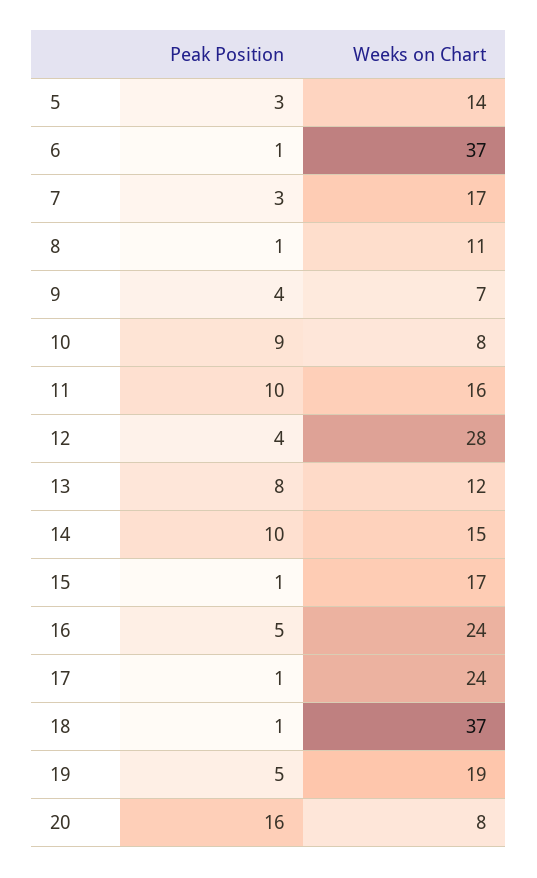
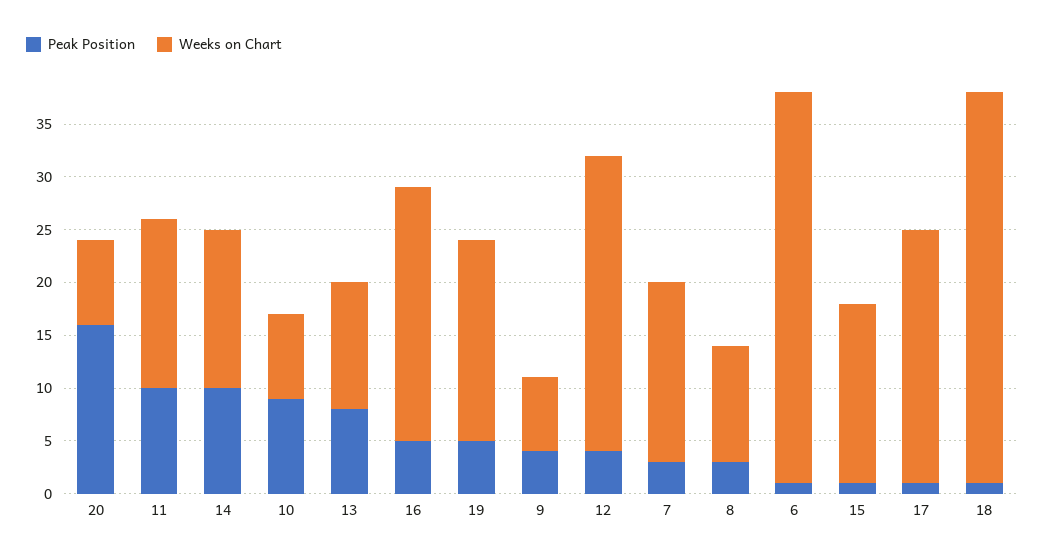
  {
    "Peak Position": {
-     "5": 3,
      "6": 1,
      "7": 3,
-     "8": 1,
+     "8": 3,
      "9": 4,
      "10": 9,
      "11": 10,
      "12": 4,
      "13": 8,
      "14": 10,
      "15": 1,
      "16": 5,
      "17": 1,
      "18": 1,
      "19": 5,
      "20": 16
    },
    "Weeks on Chart": {
-     "5": 14,
      "6": 37,
      "7": 17,
      "8": 11,
      "9": 7,
      "10": 8,
      "11": 16,
      "12": 28,
      "13": 12,
      "14": 15,
      "15": 17,
      "16": 24,
      "17": 24,
      "18": 37,
      "19": 19,
      "20": 8
    }
  }

